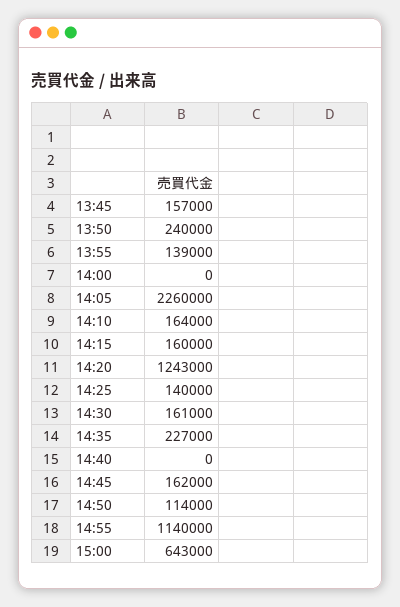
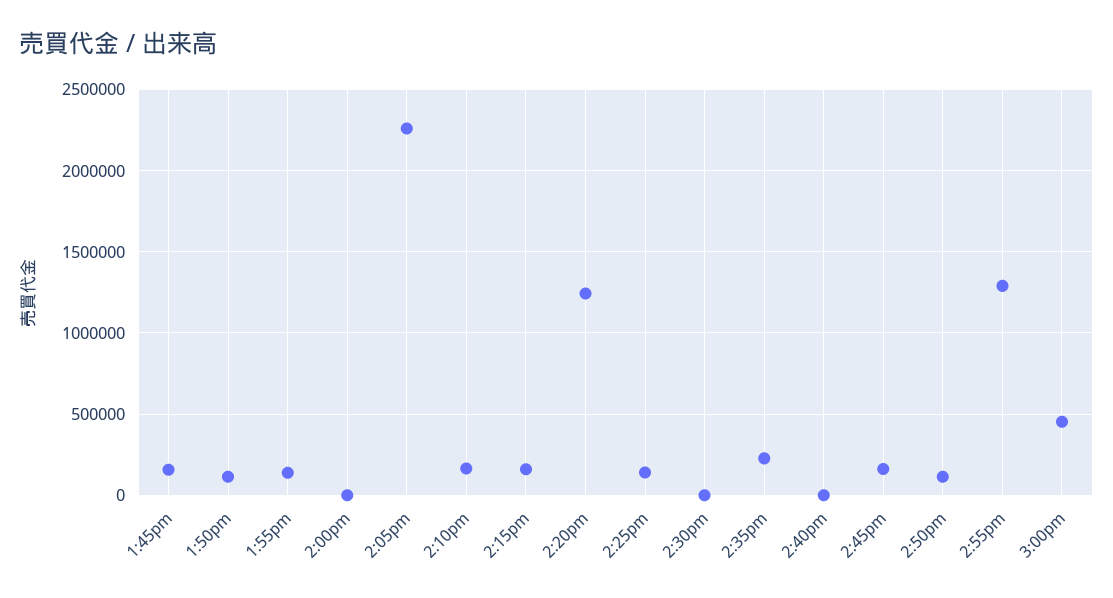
  {
    "13:45": 157000,
-   "13:50": 240000,
+   "13:50": 100000,
    "13:55": 139000,
    "14:00": 0,
    "14:05": 2260000,
    "14:10": 164000,
    "14:15": 160000,
    "14:20": 1243000,
    "14:25": 140000,
-   "14:30": 161000,
+   "14:30": 0,
    "14:35": 227000,
    "14:40": 0,
    "14:45": 162000,
    "14:50": 114000,
-   "14:55": 1140000,
+   "14:55": 1300000,
-   "15:00": 643000
+   "15:00": 450000
  }

